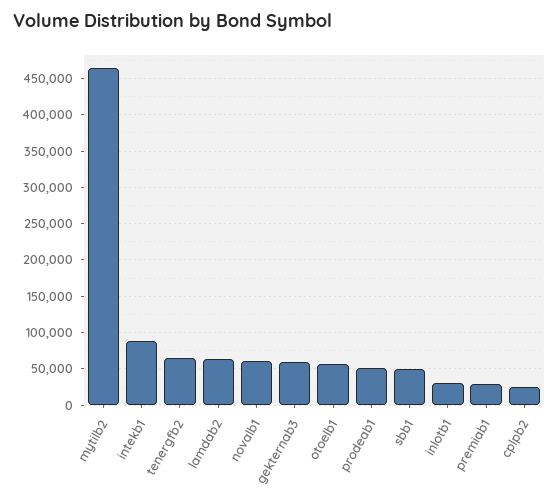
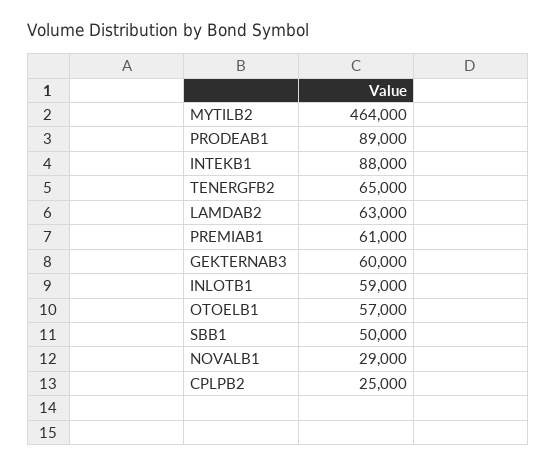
  {
    "mytilb2": 464000,
    "intekb1": 88000,
    "tenergfb2": 65000,
    "lamdab2": 63000,
-   "novalb1": 60000,
+   "novalb1": 29000,
    "gekternab3": 60000,
    "otoelb1": 57000,
-   "prodeab1": 50000,
+   "prodeab1": 89000,
    "sbb1": 50000,
-   "inlotb1": 30000,
+   "inlotb1": 59000,
-   "premiab1": 30000,
+   "premiab1": 61000,
    "cplpb2": 25000
  }

